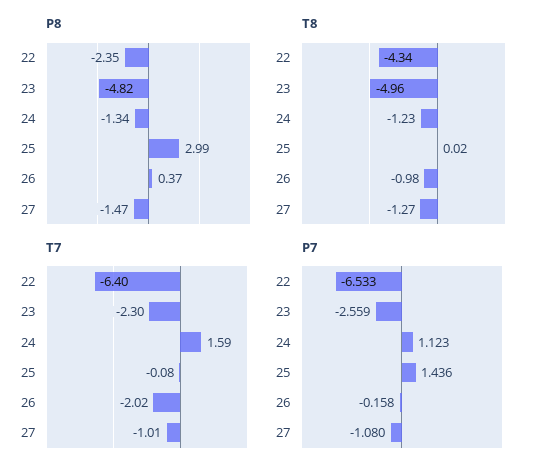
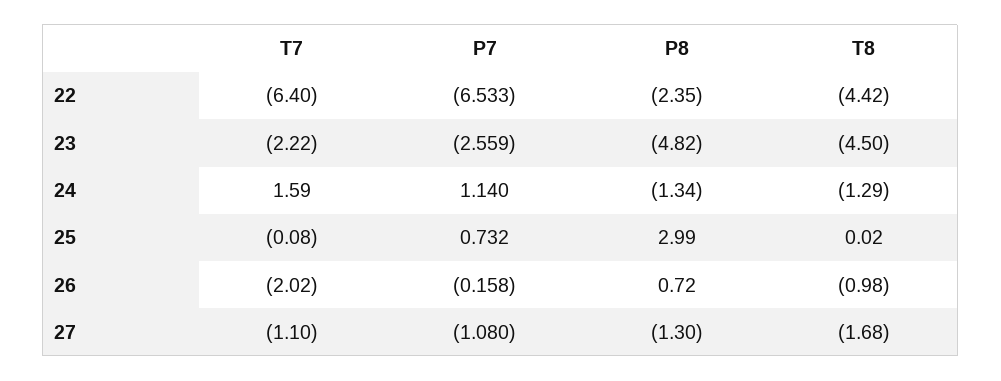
  {
    "P8": {
      "22": -2.35,
      "23": -4.82,
      "24": -1.34,
      "25": 2.99,
-     "26": 0.37,
+     "26": 0.72,
-     "27": -1.47
+     "27": -1.3
    },
    "T8": {
-     "22": -4.34,
+     "22": -4.42,
-     "23": -4.96,
+     "23": -4.5,
-     "24": -1.23,
+     "24": -1.29,
      "25": 0.02,
      "26": -0.98,
-     "27": -1.27
+     "27": -1.68
    },
    "T7": {
      "22": -6.4,
-     "23": -2.3,
+     "23": -2.22,
      "24": 1.59,
      "25": -0.08,
      "26": -2.02,
-     "27": -1.01
+     "27": -1.1
    },
    "P7": {
      "22": -6.533,
      "23": -2.559,
-     "24": 1.123,
+     "24": 1.14,
-     "25": 1.436,
+     "25": 0.732,
      "26": -0.158,
      "27": -1.08
    }
  }

